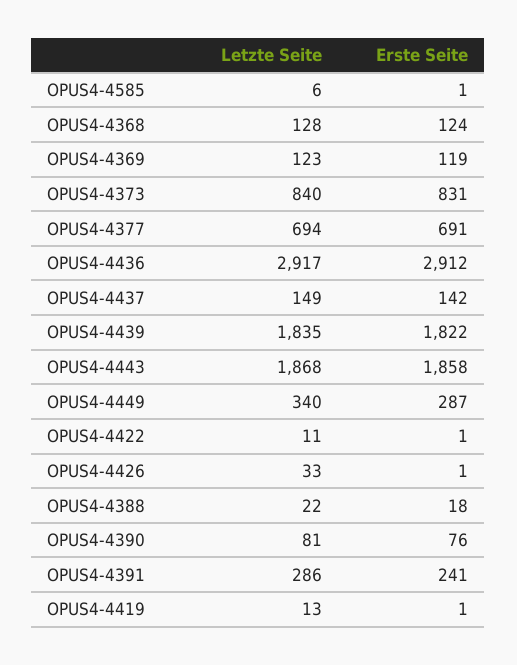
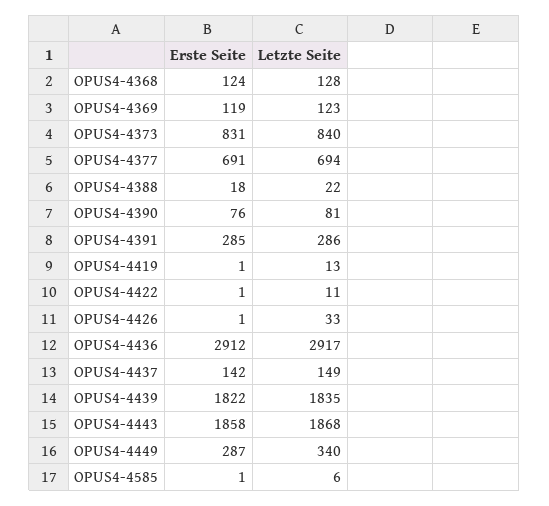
  {
    "Letzte Seite": {
      "OPUS4-4585": 6,
      "OPUS4-4368": 128,
      "OPUS4-4369": 123,
      "OPUS4-4373": 840,
      "OPUS4-4377": 694,
      "OPUS4-4436": 2917,
      "OPUS4-4437": 149,
      "OPUS4-4439": 1835,
      "OPUS4-4443": 1868,
      "OPUS4-4449": 340,
      "OPUS4-4422": 11,
      "OPUS4-4426": 33,
      "OPUS4-4388": 22,
      "OPUS4-4390": 81,
      "OPUS4-4391": 286,
      "OPUS4-4419": 13
    },
    "Erste Seite": {
      "OPUS4-4585": 1,
      "OPUS4-4368": 124,
      "OPUS4-4369": 119,
      "OPUS4-4373": 831,
      "OPUS4-4377": 691,
      "OPUS4-4436": 2912,
      "OPUS4-4437": 142,
      "OPUS4-4439": 1822,
      "OPUS4-4443": 1858,
      "OPUS4-4449": 287,
      "OPUS4-4422": 1,
      "OPUS4-4426": 1,
      "OPUS4-4388": 18,
      "OPUS4-4390": 76,
-     "OPUS4-4391": 241,
+     "OPUS4-4391": 285,
      "OPUS4-4419": 1
    }
  }

